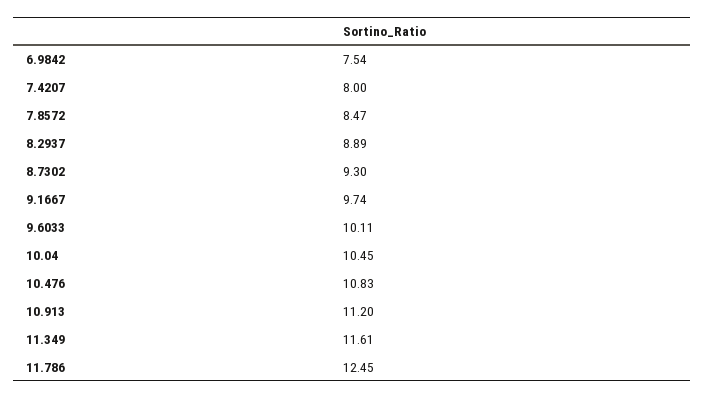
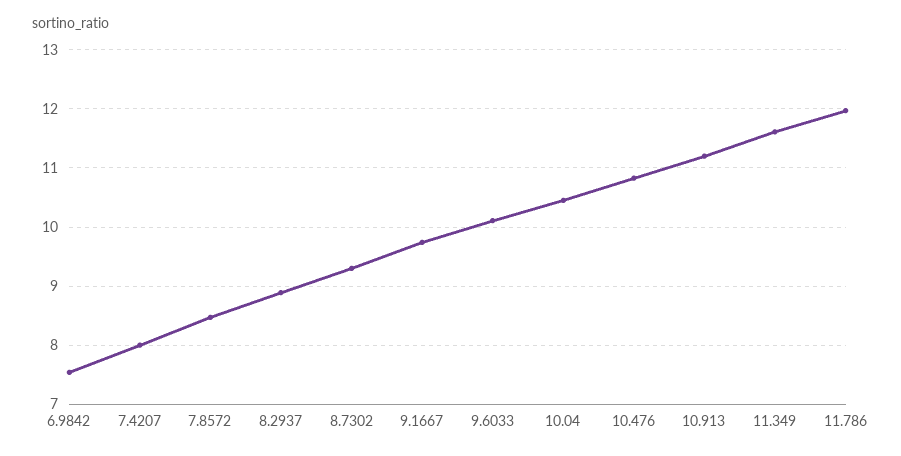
  {
    "6.9842": 7.54,
    "7.4207": 8,
    "7.8572": 8.47,
    "8.2937": 8.89,
    "8.7302": 9.3,
    "9.1667": 9.74,
    "9.6033": 10.11,
    "10.04": 10.45,
    "10.476": 10.83,
    "10.913": 11.2,
    "11.349": 11.61,
-   "11.786": 12.45
+   "11.786": 12
  }

